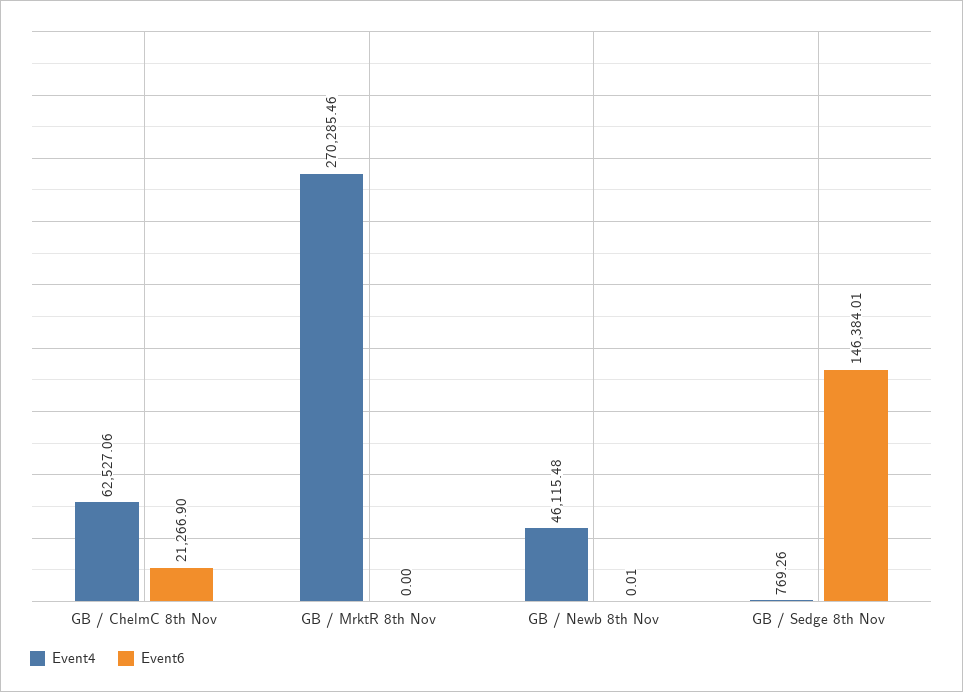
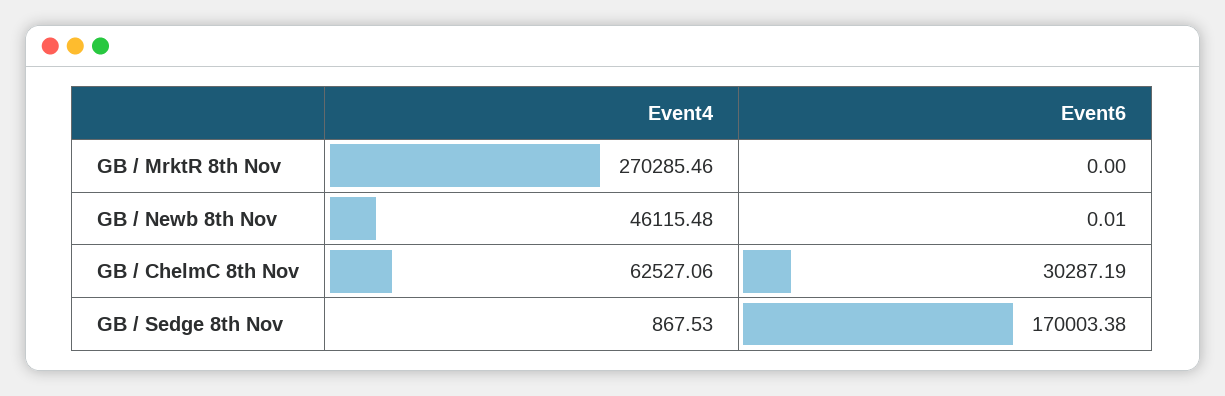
  {
    "Event4": {
      "GB / ChelmC 8th Nov": 62527.06,
      "GB / MrktR 8th Nov": 270285.46,
      "GB / Newb 8th Nov": 46115.48,
-     "GB / Sedge 8th Nov": 769.26
+     "GB / Sedge 8th Nov": 867.53
    },
    "Event6": {
-     "GB / ChelmC 8th Nov": 21266.9,
+     "GB / ChelmC 8th Nov": 30287.19,
      "GB / MrktR 8th Nov": 0,
      "GB / Newb 8th Nov": 0.01,
-     "GB / Sedge 8th Nov": 146384.01
+     "GB / Sedge 8th Nov": 170003.38
    }
  }

